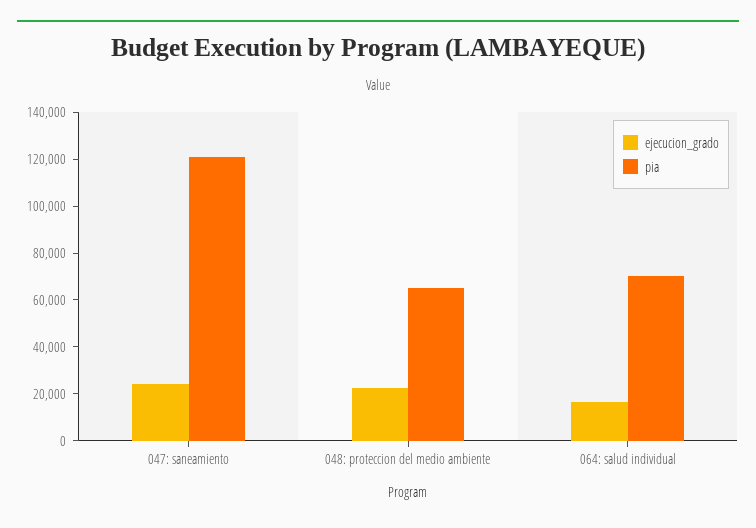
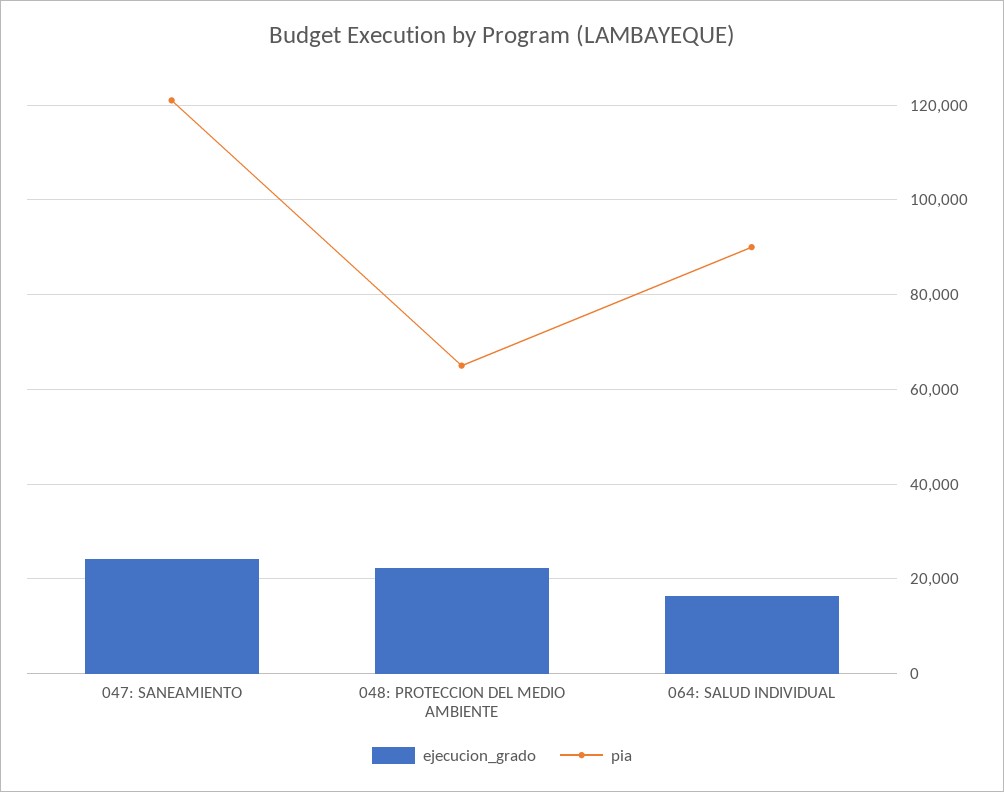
  {
    "ejecucion_grado": {
      "047: saneamiento": 24000,
      "048: proteccion del medio ambiente": 22000,
      "064: salud individual": 16000
    },
    "pia": {
      "047: saneamiento": 122000,
      "048: proteccion del medio ambiente": 66000,
-     "064: salud individual": 70000
+     "064: salud individual": 90000
    }
  }

